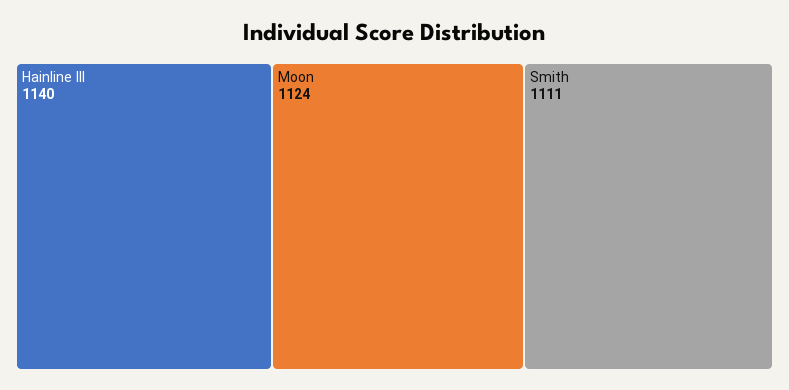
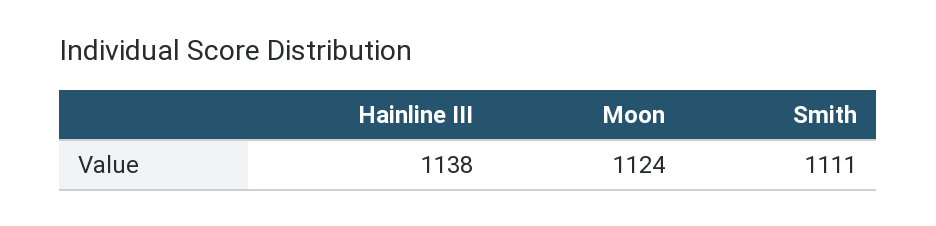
  {
-   "Hainline III": 1140,
+   "Hainline III": 1138,
    "Moon": 1124,
    "Smith": 1111
  }

